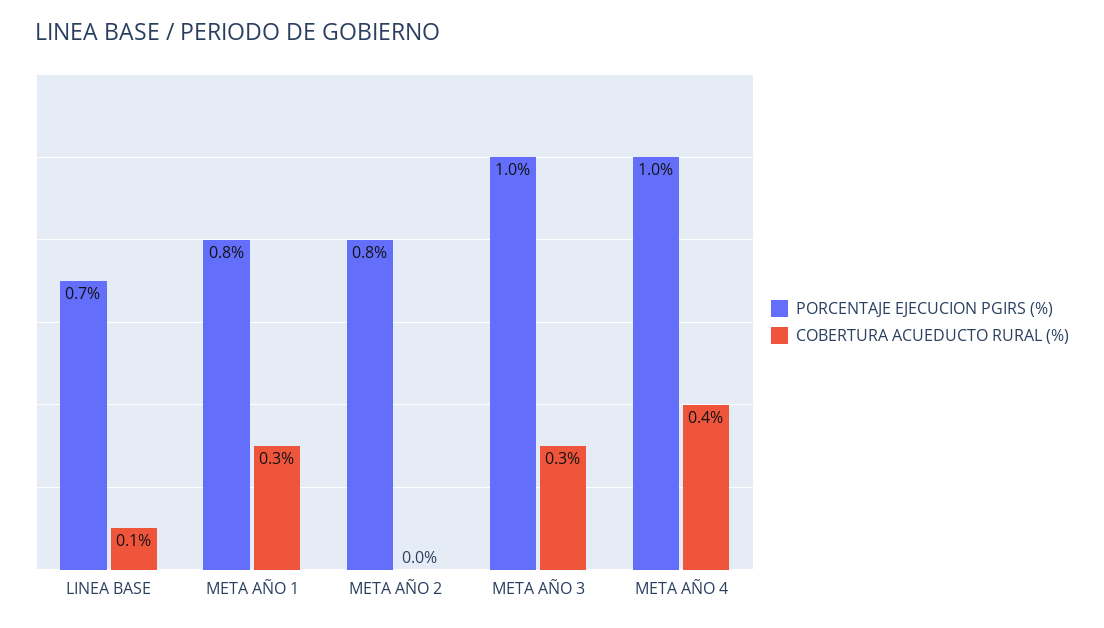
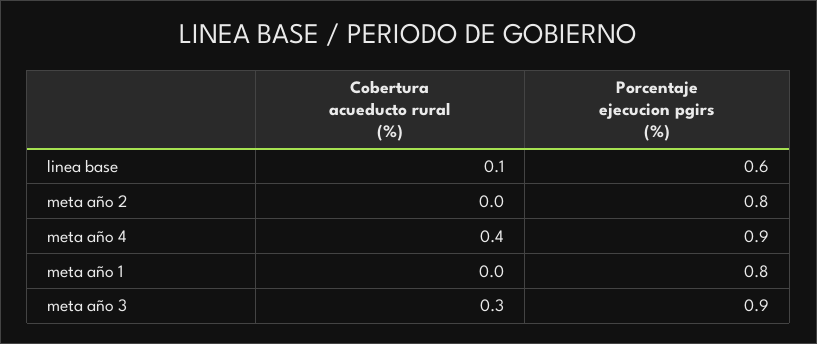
  {
    "PORCENTAJE EJECUCION PGIRS (%)": {
-     "LINEA BASE": 0.7,
+     "LINEA BASE": 0.6,
      "META AÑO 1": 0.8,
      "META AÑO 2": 0.8,
-     "META AÑO 3": 1,
+     "META AÑO 3": 0.9,
-     "META AÑO 4": 1
+     "META AÑO 4": 0.9
    },
    "COBERTURA ACUEDUCTO RURAL (%)": {
      "LINEA BASE": 0.1,
-     "META AÑO 1": 0.3,
+     "META AÑO 1": 0,
      "META AÑO 2": 0,
      "META AÑO 3": 0.3,
      "META AÑO 4": 0.4
    }
  }

